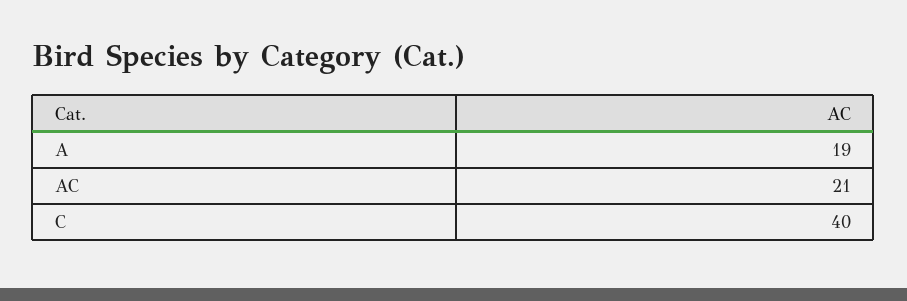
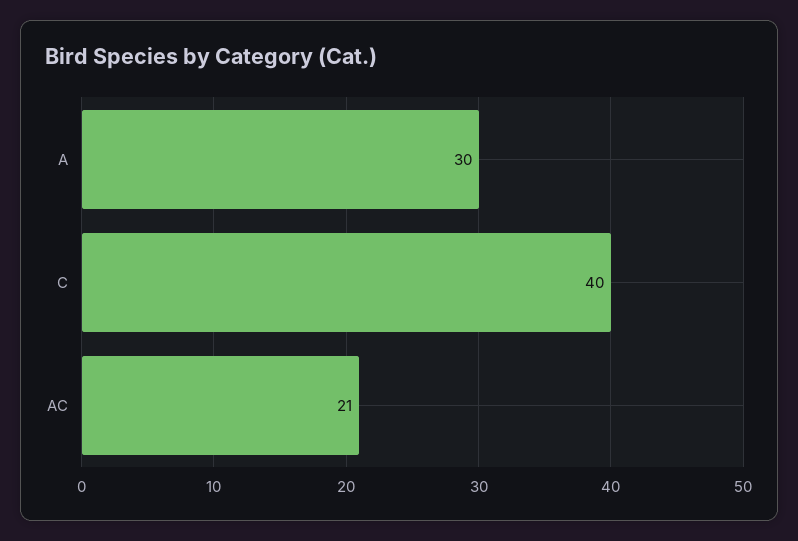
  {
-   "A": 19,
+   "A": 30,
    "AC": 21,
    "C": 40
  }

